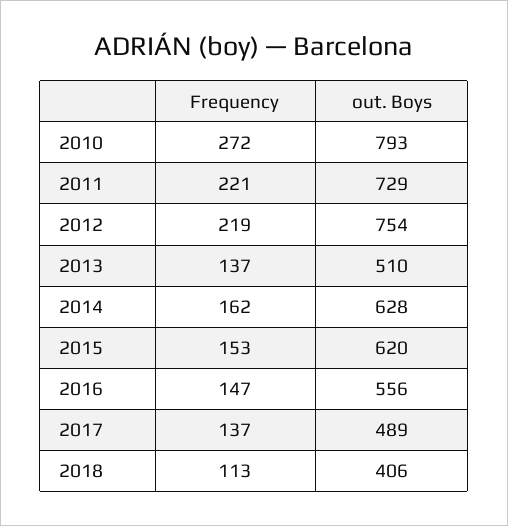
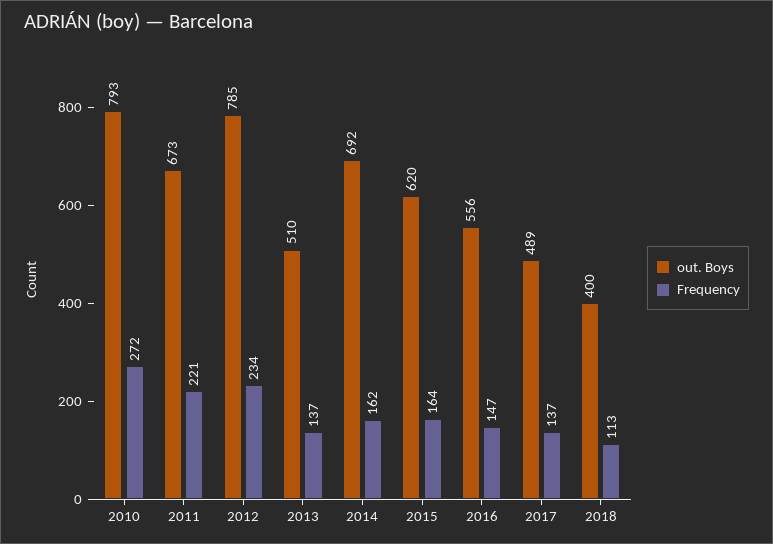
  {
    "Frequency": {
      "2010": 272,
      "2011": 221,
-     "2012": 219,
+     "2012": 234,
      "2013": 137,
      "2014": 162,
-     "2015": 153,
+     "2015": 164,
      "2016": 147,
      "2017": 137,
      "2018": 113
    },
    "out. Boys": {
      "2010": 793,
-     "2011": 729,
+     "2011": 673,
-     "2012": 754,
+     "2012": 785,
      "2013": 510,
-     "2014": 628,
+     "2014": 692,
      "2015": 620,
      "2016": 556,
      "2017": 489,
-     "2018": 406
+     "2018": 400
    }
  }

